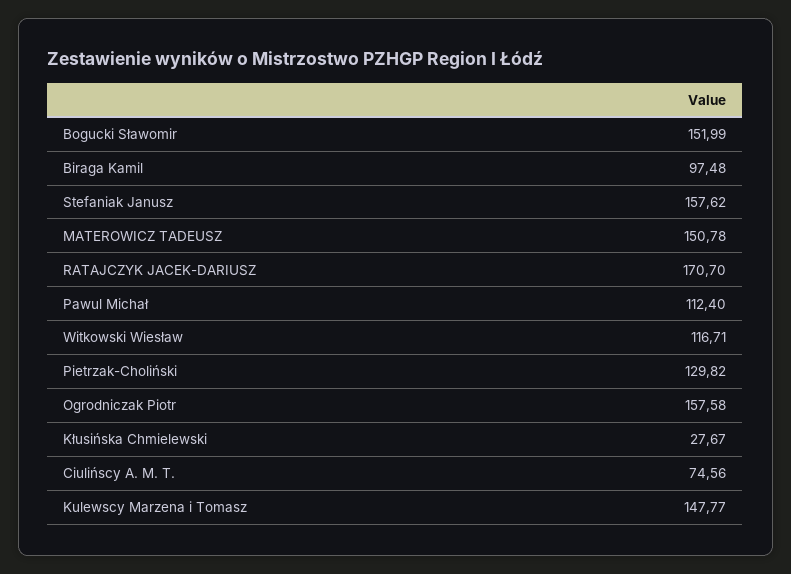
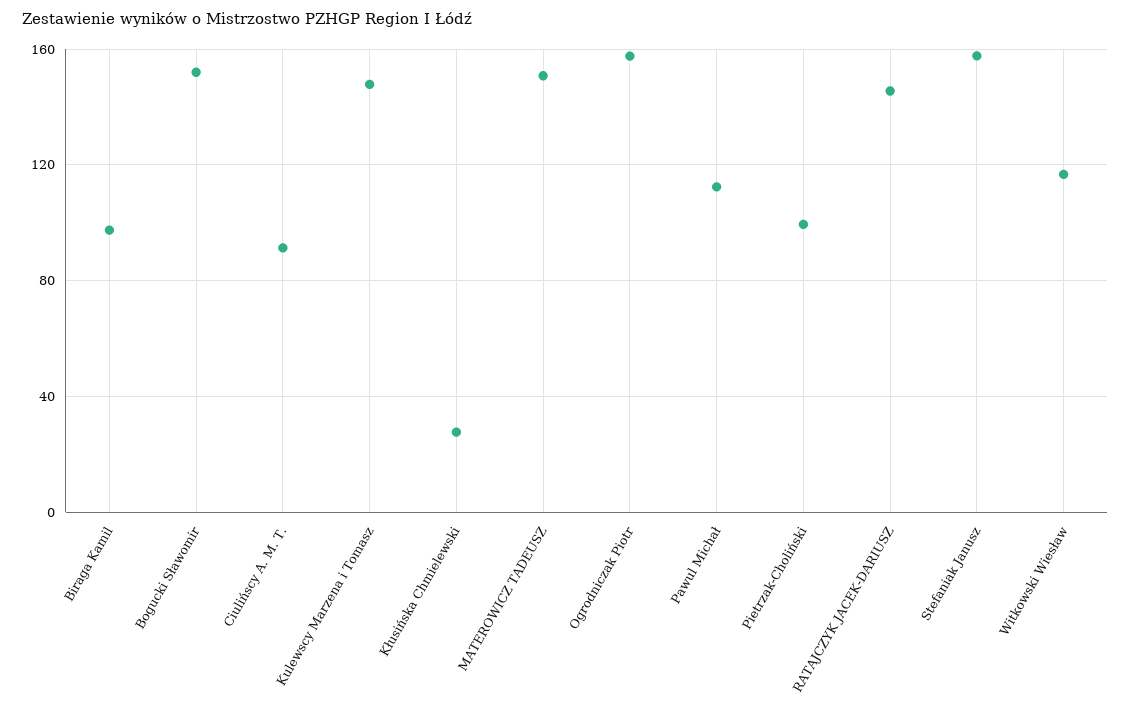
  {
    "Bogucki Sławomir": 151.99,
    "Biraga Kamil": 97.48,
    "Stefaniak Janusz": 157.62,
    "MATEROWICZ TADEUSZ": 150.78,
-   "RATAJCZYK JACEK-DARIUSZ": 170.7,
+   "RATAJCZYK JACEK-DARIUSZ": 145,
    "Pawul Michał": 112.4,
    "Witkowski Wiesław": 116.71,
-   "Pietrzak-Choliński": 129.82,
+   "Pietrzak-Choliński": 100,
    "Ogrodniczak Piotr": 157.58,
    "Kłusińska Chmielewski": 27.67,
-   "Ciulińscy A. M. T.": 74.56,
+   "Ciulińscy A. M. T.": 90,
    "Kulewscy Marzena i Tomasz": 147.77
  }

